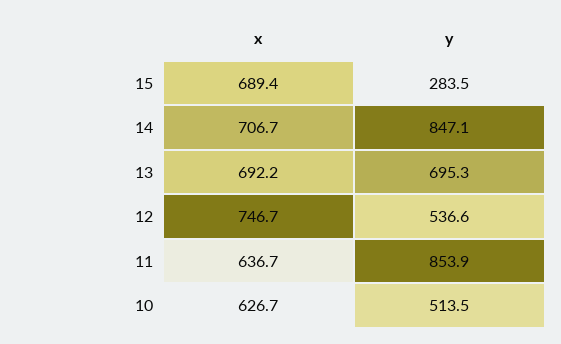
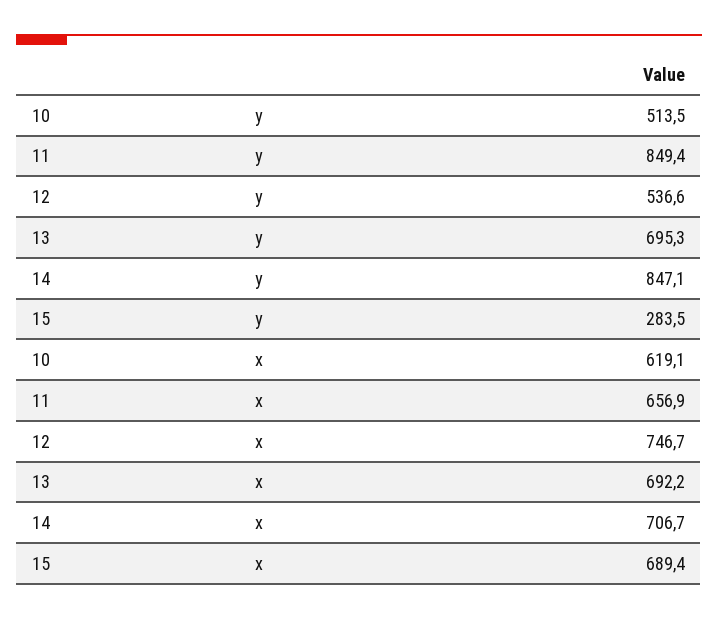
  {
    "x": {
      "15": 689.4,
      "14": 706.7,
      "13": 692.2,
      "12": 746.7,
-     "11": 636.7,
+     "11": 656.9,
-     "10": 626.7
+     "10": 619.1
    },
    "y": {
      "15": 283.5,
      "14": 847.1,
      "13": 695.3,
      "12": 536.6,
-     "11": 853.9,
+     "11": 849.4,
      "10": 513.5
    }
  }

